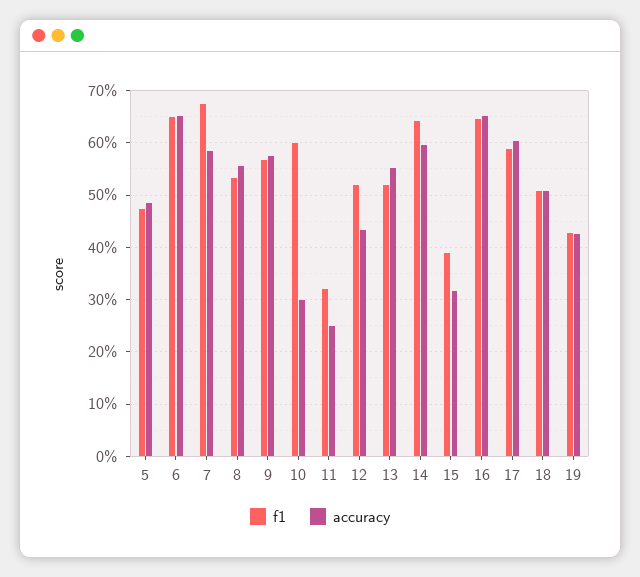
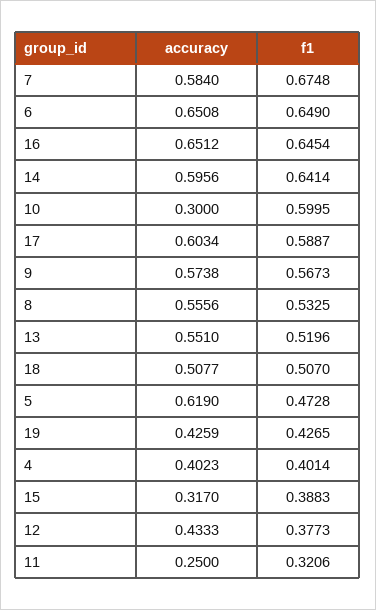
  {
    "f1": {
      "5": 0.4728,
      "6": 0.649,
      "7": 0.6748,
      "8": 0.5325,
      "9": 0.5673,
      "10": 0.5995,
      "11": 0.3206,
-     "12": 0.52,
+     "12": 0.3773,
      "13": 0.5196,
      "14": 0.6414,
      "15": 0.3883,
      "16": 0.6454,
      "17": 0.5887,
      "18": 0.507,
-     "19": 0.4265
+     "19": 0.4265,
+     "4": 0.4014
    },
    "accuracy": {
-     "5": 0.48,
+     "5": 0.619,
      "6": 0.6508,
      "7": 0.584,
      "8": 0.5556,
      "9": 0.5738,
      "10": 0.3,
      "11": 0.25,
      "12": 0.4333,
      "13": 0.551,
      "14": 0.5956,
      "15": 0.317,
      "16": 0.6512,
      "17": 0.6034,
      "18": 0.5077,
-     "19": 0.4259
+     "19": 0.4259,
+     "4": 0.4023
    }
  }

